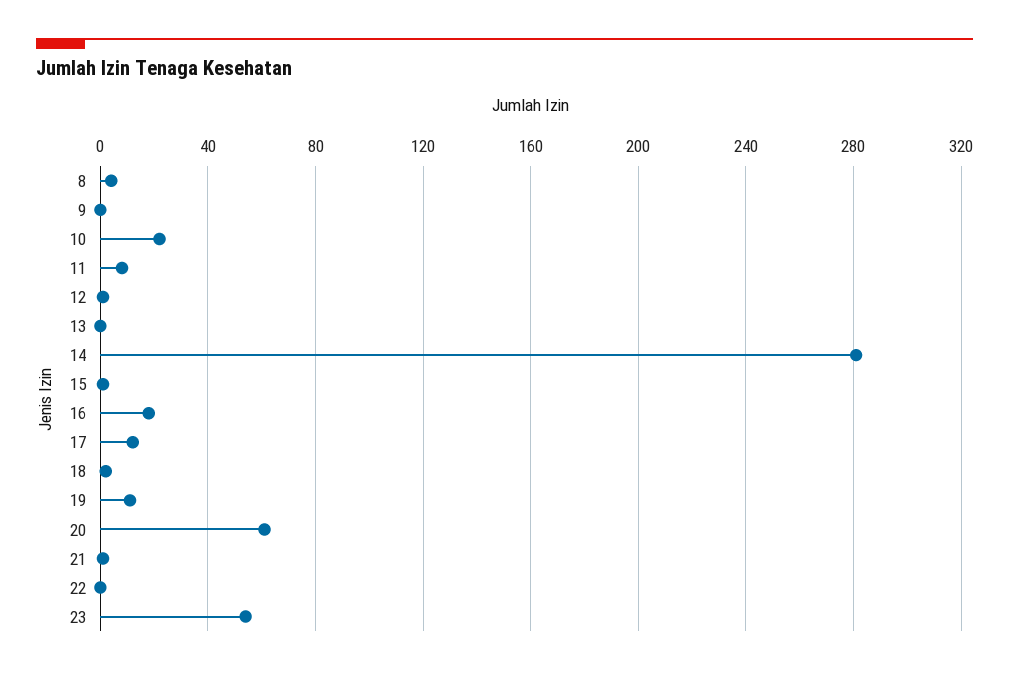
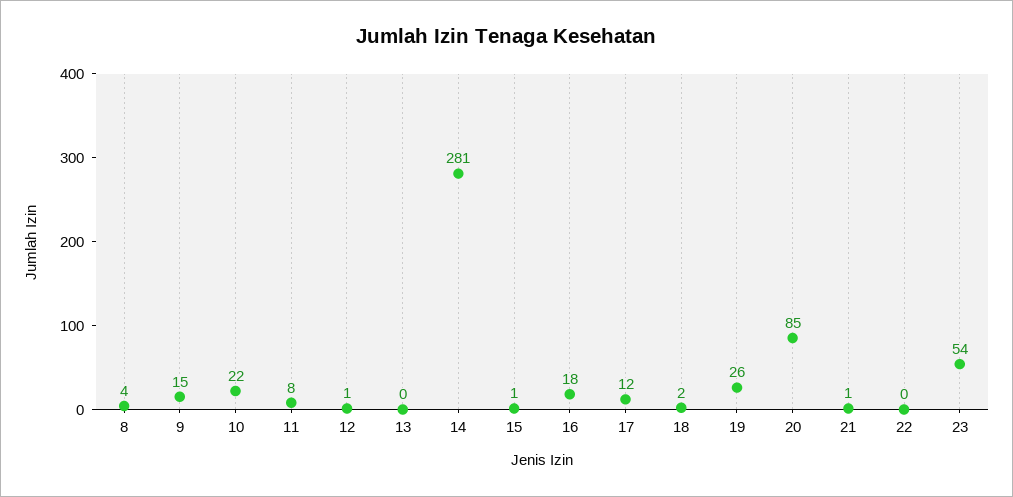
  {
    "8": 4,
-   "9": 0,
+   "9": 15,
    "10": 22,
    "11": 8,
    "12": 1,
    "13": 0,
    "14": 281,
    "15": 1,
    "16": 18,
    "17": 12,
    "18": 2,
-   "19": 10,
+   "19": 26,
-   "20": 60,
+   "20": 85,
    "21": 1,
    "22": 0,
    "23": 54
  }

